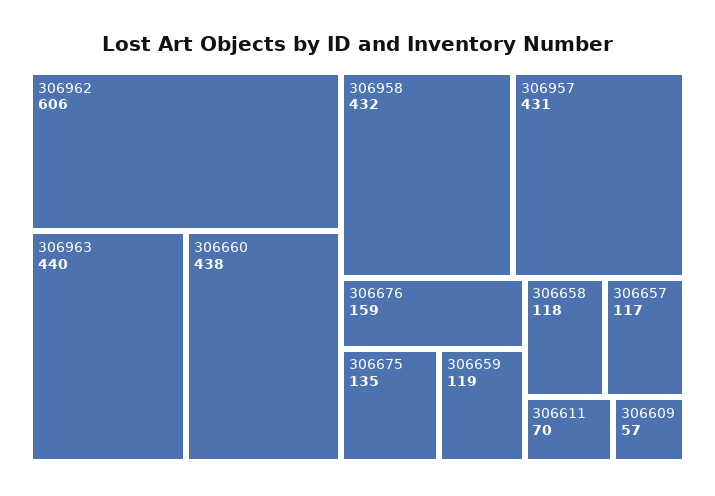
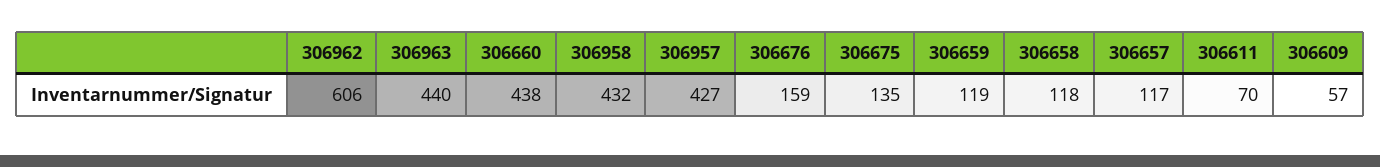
  {
    "306962": 606,
    "306963": 440,
    "306660": 438,
    "306958": 432,
-   "306957": 431,
+   "306957": 427,
    "306676": 159,
    "306675": 135,
    "306659": 119,
    "306658": 118,
    "306657": 117,
    "306611": 70,
    "306609": 57
  }

